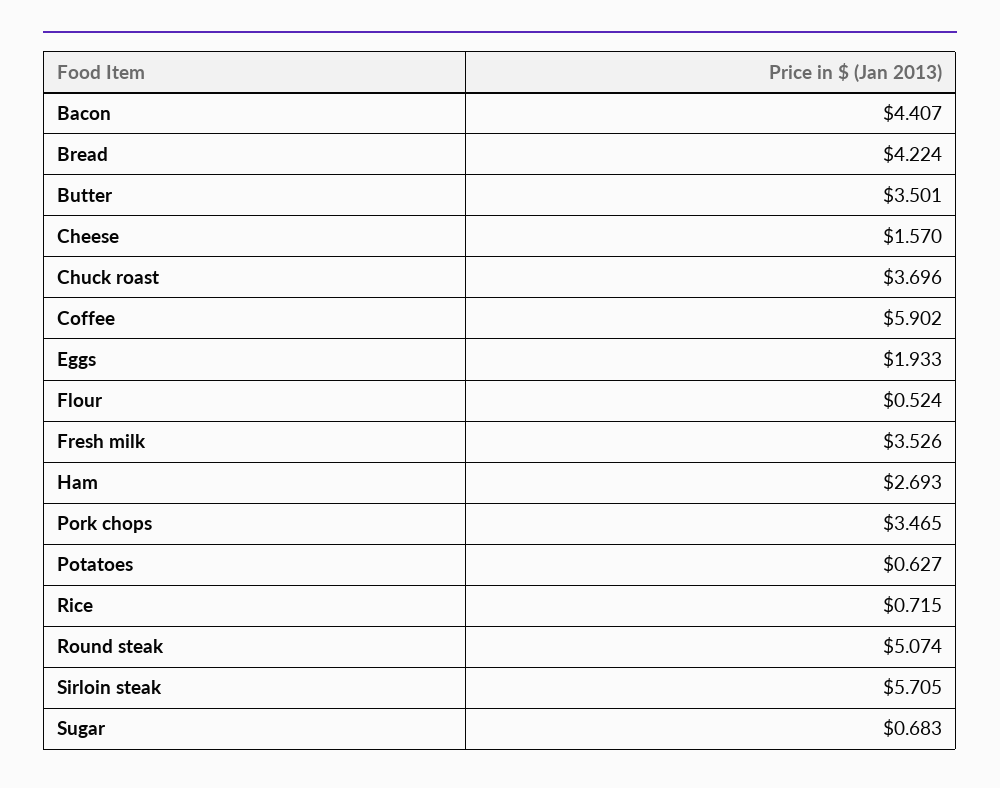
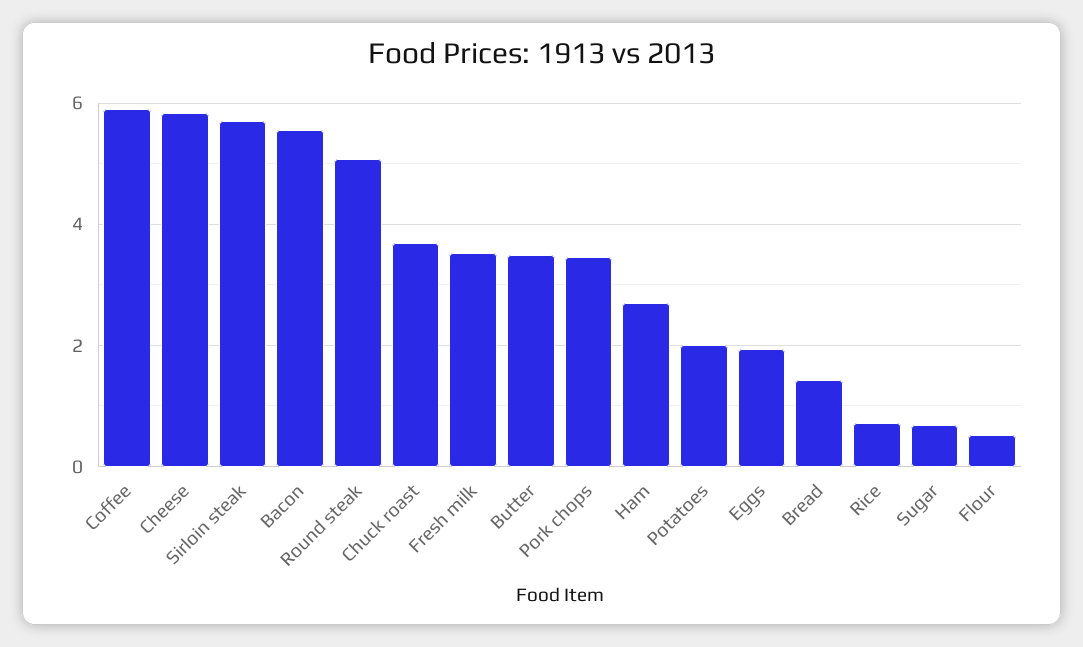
  {
-   "Bacon": 4.407,
+   "Bacon": 5.6,
-   "Bread": 4.224,
+   "Bread": 1.4,
    "Butter": 3.501,
-   "Cheese": 1.57,
+   "Cheese": 5.8,
    "Chuck roast": 3.696,
    "Coffee": 5.902,
    "Eggs": 1.933,
    "Flour": 0.524,
    "Fresh milk": 3.526,
    "Ham": 2.693,
    "Pork chops": 3.465,
-   "Potatoes": 0.627,
+   "Potatoes": 2,
    "Rice": 0.715,
    "Round steak": 5.074,
    "Sirloin steak": 5.705,
    "Sugar": 0.683
  }

